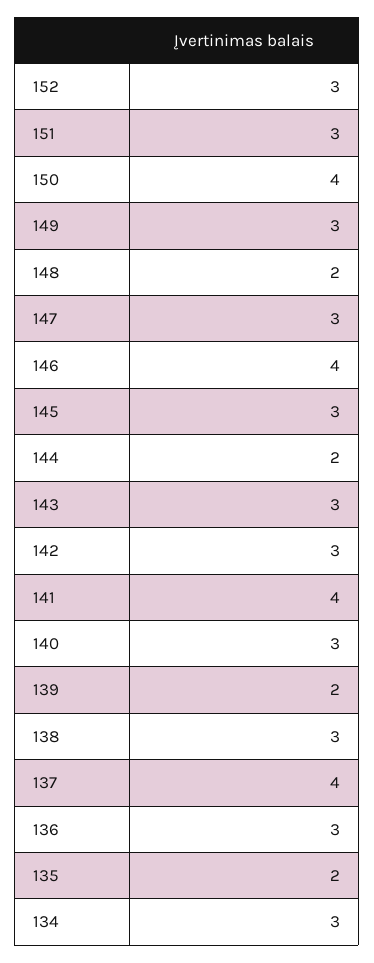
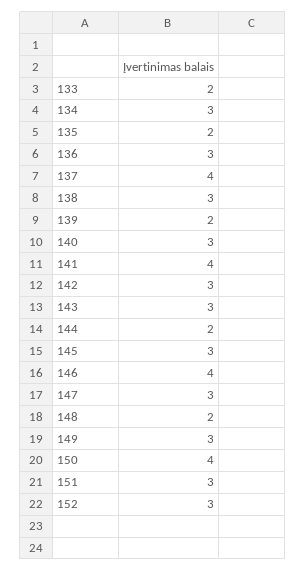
  {
    "152": 3,
    "151": 3,
    "150": 4,
    "149": 3,
    "148": 2,
    "147": 3,
    "146": 4,
    "145": 3,
    "144": 2,
    "143": 3,
    "142": 3,
    "141": 4,
    "140": 3,
    "139": 2,
    "138": 3,
    "137": 4,
    "136": 3,
    "135": 2,
-   "134": 3
+   "134": 3,
+   "133": 2
  }

